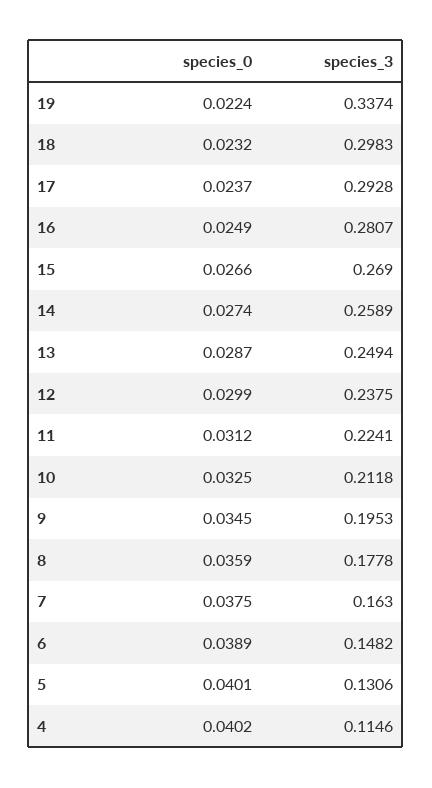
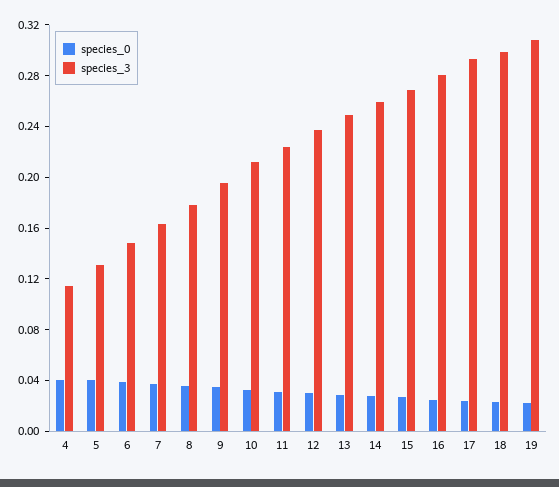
  {
    "species_0": {
      "19": 0.0224,
      "18": 0.0232,
      "17": 0.0237,
      "16": 0.0249,
      "15": 0.0266,
      "14": 0.0274,
      "13": 0.0287,
      "12": 0.0299,
      "11": 0.0312,
      "10": 0.0325,
      "9": 0.0345,
      "8": 0.0359,
      "7": 0.0375,
      "6": 0.0389,
      "5": 0.0401,
      "4": 0.0402
    },
    "species_3": {
-     "19": 0.3374,
+     "19": 0.31,
      "18": 0.2983,
      "17": 0.2928,
      "16": 0.2807,
      "15": 0.269,
      "14": 0.2589,
      "13": 0.2494,
      "12": 0.2375,
      "11": 0.2241,
      "10": 0.2118,
      "9": 0.1953,
      "8": 0.1778,
      "7": 0.163,
      "6": 0.1482,
      "5": 0.1306,
      "4": 0.1146
    }
  }

